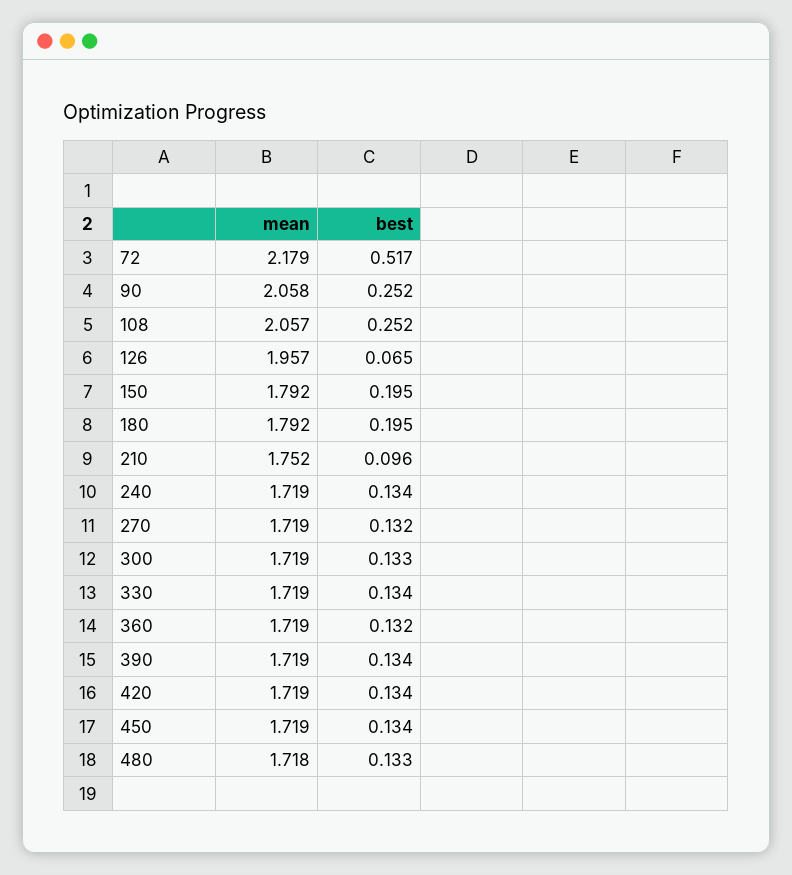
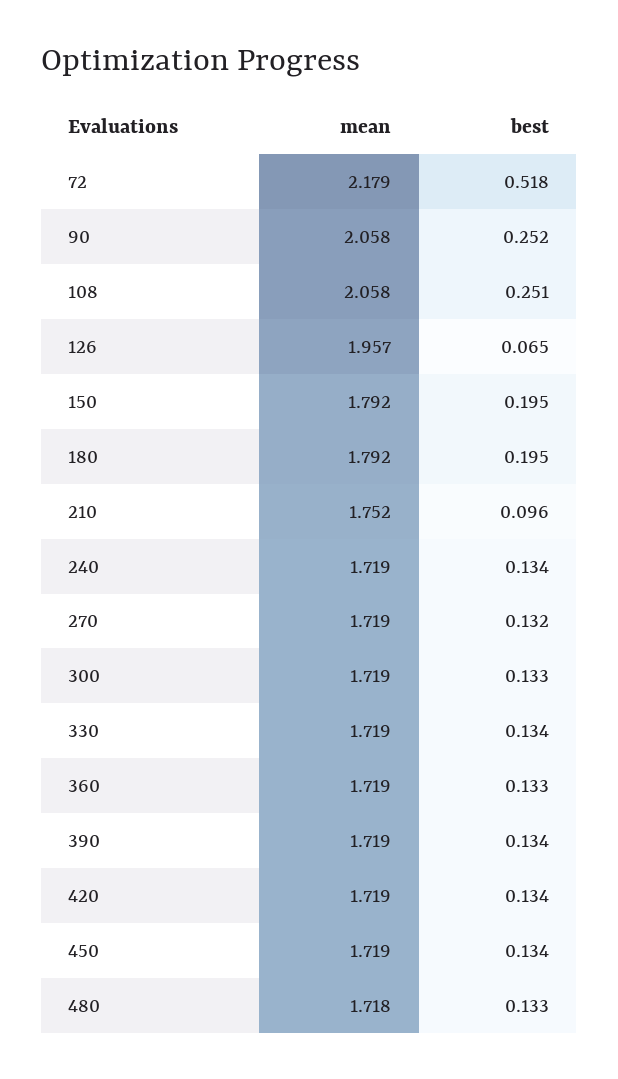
  {
    "mean": {
      "72": 2.179,
      "90": 2.058,
-     "108": 2.057,
+     "108": 2.058,
      "126": 1.957,
      "150": 1.792,
      "180": 1.792,
      "210": 1.752,
      "240": 1.719,
      "270": 1.719,
      "300": 1.719,
      "330": 1.719,
      "360": 1.719,
      "390": 1.719,
      "420": 1.719,
      "450": 1.719,
      "480": 1.718
    },
    "best": {
-     "72": 0.517,
+     "72": 0.518,
      "90": 0.252,
-     "108": 0.252,
+     "108": 0.251,
      "126": 0.065,
      "150": 0.195,
      "180": 0.195,
      "210": 0.096,
      "240": 0.134,
      "270": 0.132,
      "300": 0.133,
      "330": 0.134,
-     "360": 0.132,
+     "360": 0.133,
      "390": 0.134,
      "420": 0.134,
      "450": 0.134,
      "480": 0.133
    }
  }

